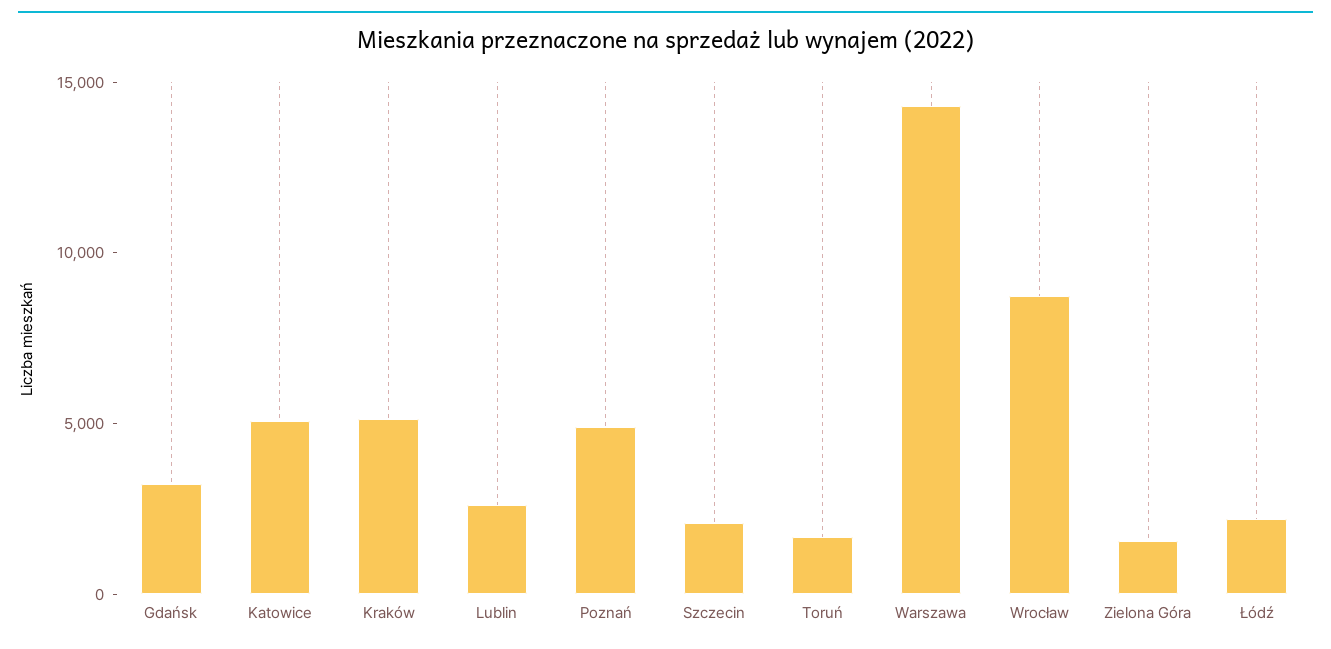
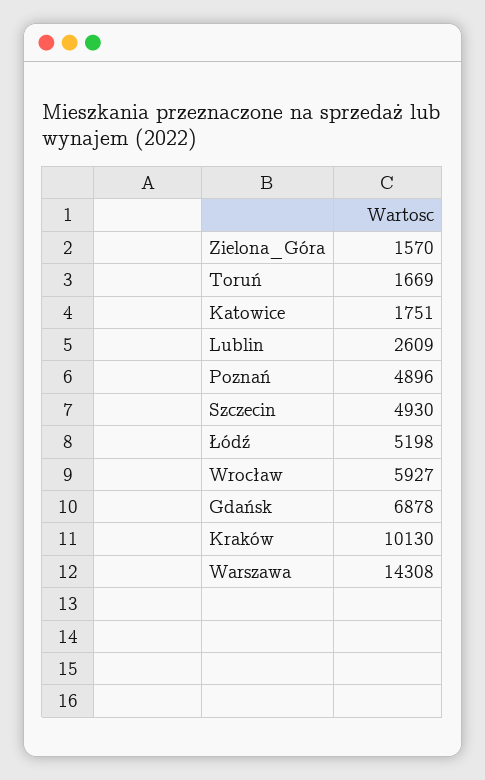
  {
-   "Gdańsk": 3000,
+   "Gdańsk": 6878,
-   "Katowice": 5000,
+   "Katowice": 1751,
-   "Kraków": 5000,
+   "Kraków": 10130,
    "Lublin": 2609,
    "Poznań": 4896,
-   "Szczecin": 2000,
+   "Szczecin": 4930,
    "Toruń": 1669,
    "Warszawa": 14308,
-   "Wrocław": 9000,
+   "Wrocław": 5927,
    "Zielona Góra": 1570,
-   "Łódź": 2000
+   "Łódź": 5198
  }

